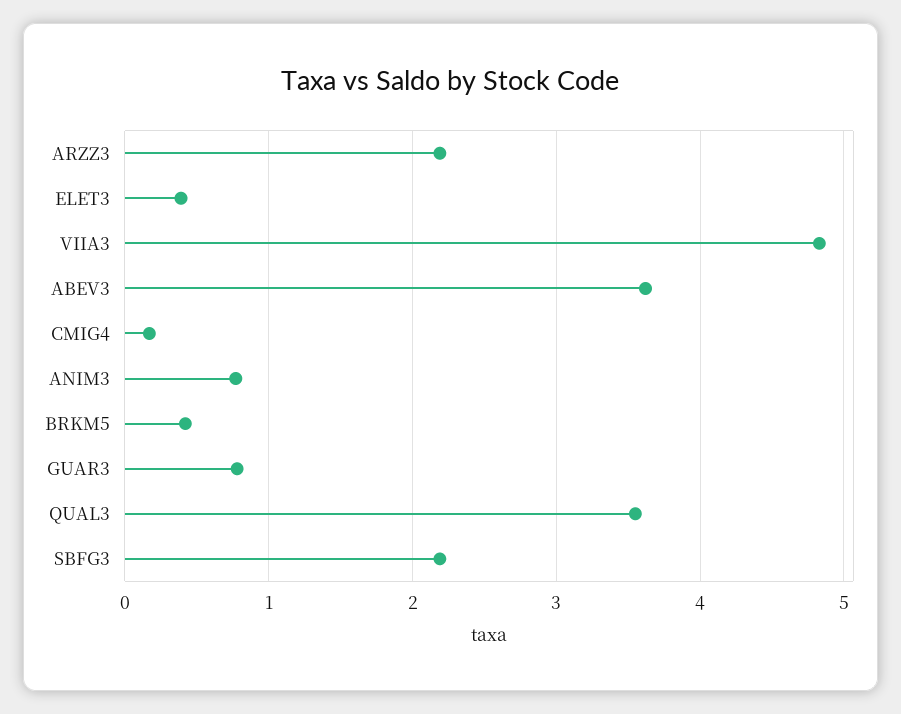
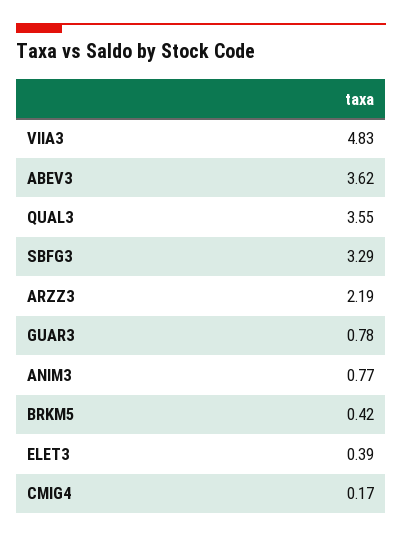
  {
    "ARZZ3": 2.19,
    "ELET3": 0.39,
    "VIIA3": 4.83,
    "ABEV3": 3.62,
    "CMIG4": 0.17,
    "ANIM3": 0.77,
    "BRKM5": 0.42,
    "GUAR3": 0.78,
    "QUAL3": 3.55,
-   "SBFG3": 2.2
+   "SBFG3": 3.29
  }

